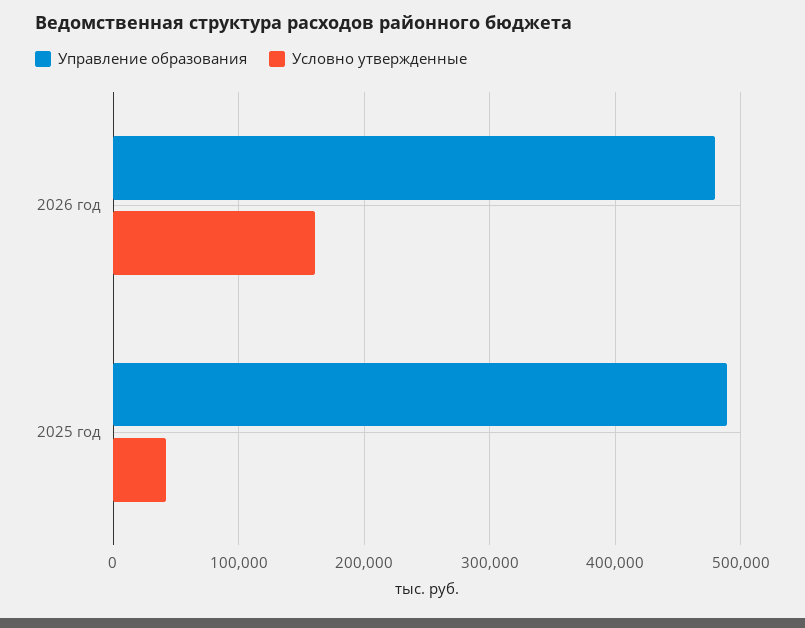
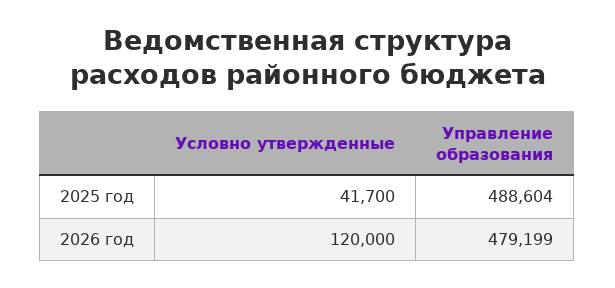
  {
    "Управление образования": {
      "2026 год": 479199,
      "2025 год": 488604
    },
    "Условно утвержденные": {
-     "2026 год": 160000,
+     "2026 год": 120000,
      "2025 год": 41700
    }
  }

